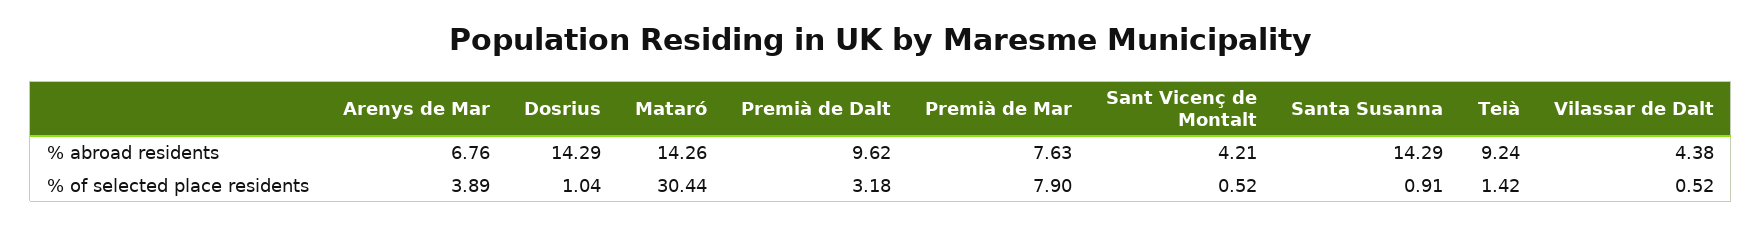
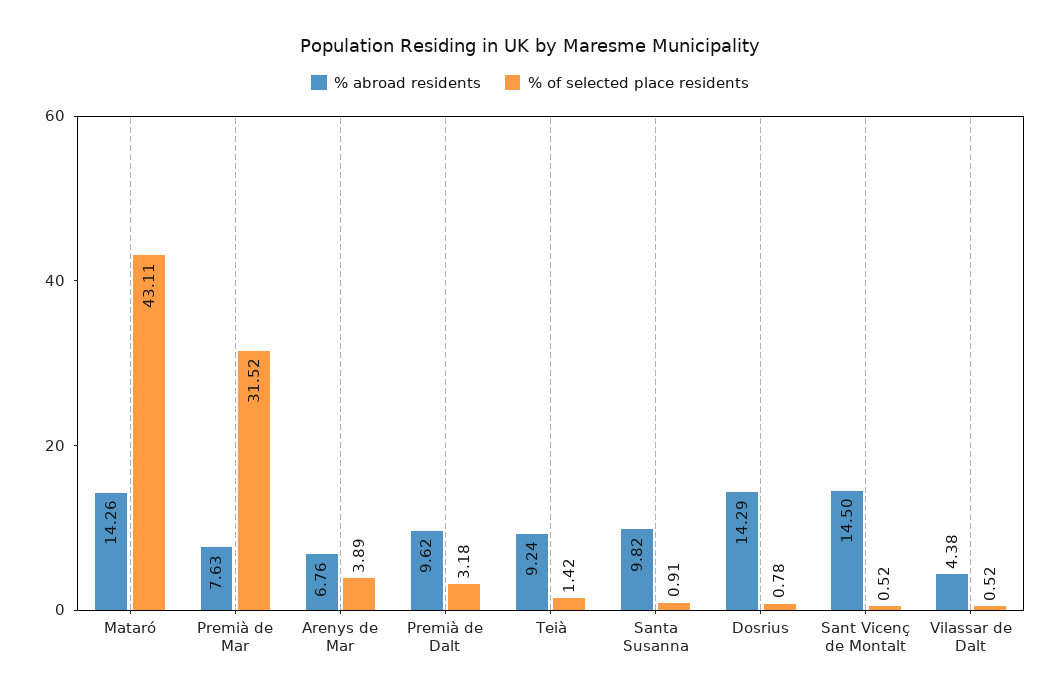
  {
    "% abroad residents": {
      "Arenys de Mar": 6.76,
      "Dosrius": 14.29,
      "Mataró": 14.26,
      "Premià de Dalt": 9.62,
      "Premià de Mar": 7.63,
-     "Sant Vicenç de Montalt": 4.21,
+     "Sant Vicenç de Montalt": 14.5,
-     "Santa Susanna": 14.29,
+     "Santa Susanna": 9.82,
      "Teià": 9.24,
      "Vilassar de Dalt": 4.38
    },
    "% of selected place residents": {
      "Arenys de Mar": 3.89,
-     "Dosrius": 1.04,
+     "Dosrius": 0.78,
-     "Mataró": 30.44,
+     "Mataró": 43.11,
      "Premià de Dalt": 3.18,
-     "Premià de Mar": 7.9,
+     "Premià de Mar": 31.52,
      "Sant Vicenç de Montalt": 0.52,
      "Santa Susanna": 0.91,
      "Teià": 1.42,
      "Vilassar de Dalt": 0.52
    }
  }

